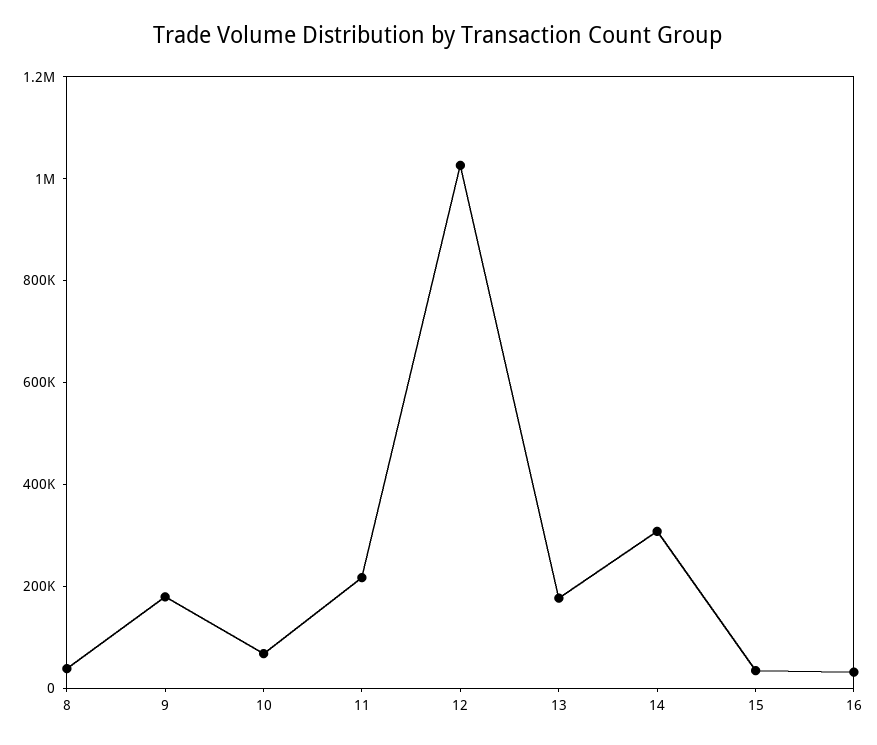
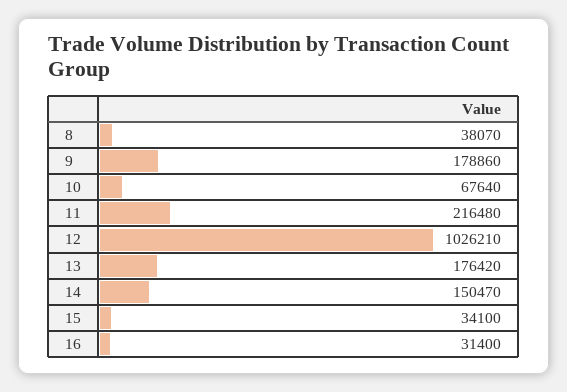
  {
    "8": 38070,
    "9": 178860,
    "10": 67640,
    "11": 216480,
    "12": 1026210,
    "13": 176420,
-   "14": 300000,
+   "14": 150470,
    "15": 34100,
    "16": 31400
  }

